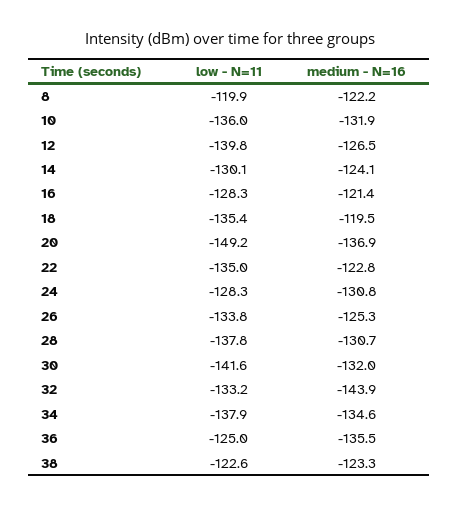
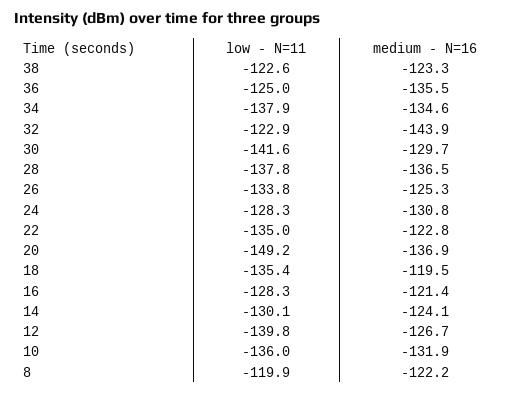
  {
    "low - N=11": {
      "8": -119.9,
      "10": -136,
      "12": -139.8,
      "14": -130.1,
      "16": -128.3,
      "18": -135.4,
      "20": -149.2,
      "22": -135,
      "24": -128.3,
      "26": -133.8,
      "28": -137.8,
      "30": -141.6,
-     "32": -133.2,
+     "32": -122.9,
      "34": -137.9,
      "36": -125,
      "38": -122.6
    },
    "medium - N=16": {
      "8": -122.2,
      "10": -131.9,
-     "12": -126.5,
+     "12": -126.7,
      "14": -124.1,
      "16": -121.4,
      "18": -119.5,
      "20": -136.9,
      "22": -122.8,
      "24": -130.8,
      "26": -125.3,
-     "28": -130.7,
+     "28": -136.5,
-     "30": -132,
+     "30": -129.7,
      "32": -143.9,
      "34": -134.6,
      "36": -135.5,
      "38": -123.3
    }
  }

